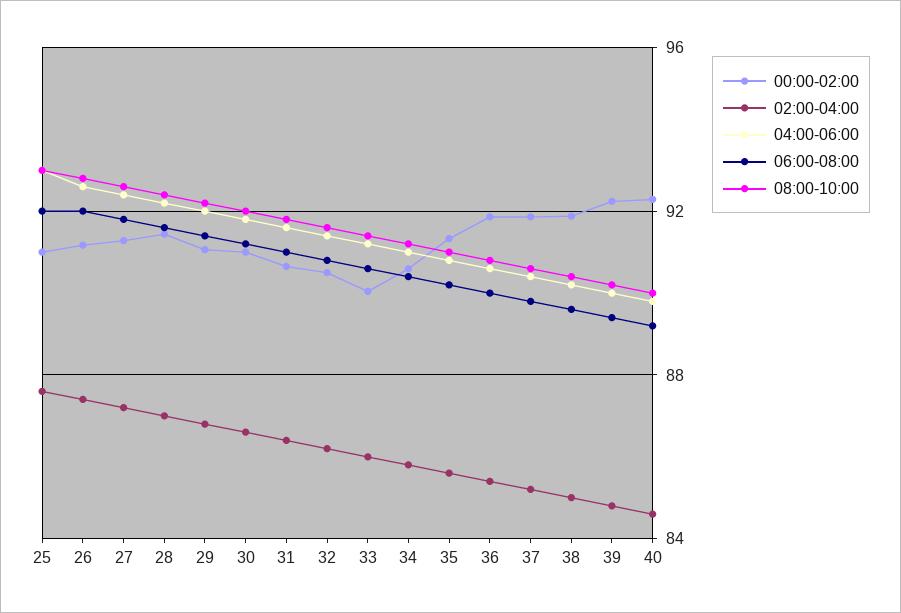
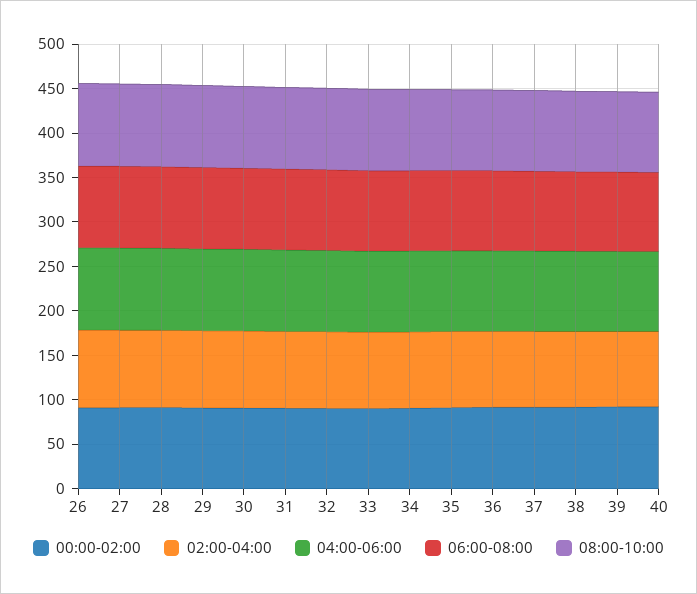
  {
    "00:00-02:00": {
-     "25": 91,
      "26": 91,
      "27": 91.5,
      "28": 91.5,
      "29": 91,
      "30": 91,
      "31": 90.5,
      "32": 90.5,
      "33": 90,
      "34": 90.5,
      "35": 91.5,
      "36": 92,
      "37": 92,
      "38": 92,
      "39": 92,
      "40": 92.5
    },
    "02:00-04:00": {
-     "25": 87.5,
      "26": 87.5,
      "27": 87,
      "28": 87,
      "29": 87,
      "30": 86.5,
      "31": 86.5,
      "32": 86,
      "33": 86,
      "34": 86,
      "35": 85.5,
      "36": 85.5,
      "37": 85,
      "38": 85,
      "39": 85,
      "40": 84.5
    },
    "04:00-06:00": {
-     "25": 93,
      "26": 92.5,
      "27": 92.5,
      "28": 92,
      "29": 92,
      "30": 92,
      "31": 91.5,
      "32": 91.5,
      "33": 91,
      "34": 91,
      "35": 91,
      "36": 90.5,
      "37": 90.5,
      "38": 90,
      "39": 90,
      "40": 90
    },
    "06:00-08:00": {
-     "25": 92,
      "26": 92,
      "27": 92,
      "28": 91.5,
      "29": 91.5,
      "30": 91,
      "31": 91,
      "32": 91,
      "33": 90.5,
      "34": 90.5,
      "35": 90,
      "36": 90,
      "37": 90,
      "38": 89.5,
      "39": 89.5,
      "40": 89
    },
    "08:00-10:00": {
-     "25": 93,
      "26": 93,
      "27": 92.5,
      "28": 92.5,
      "29": 92,
      "30": 92,
      "31": 92,
      "32": 91.5,
      "33": 91.5,
      "34": 91,
      "35": 91,
      "36": 91,
      "37": 90.5,
      "38": 90.5,
      "39": 90,
      "40": 90
    }
  }

